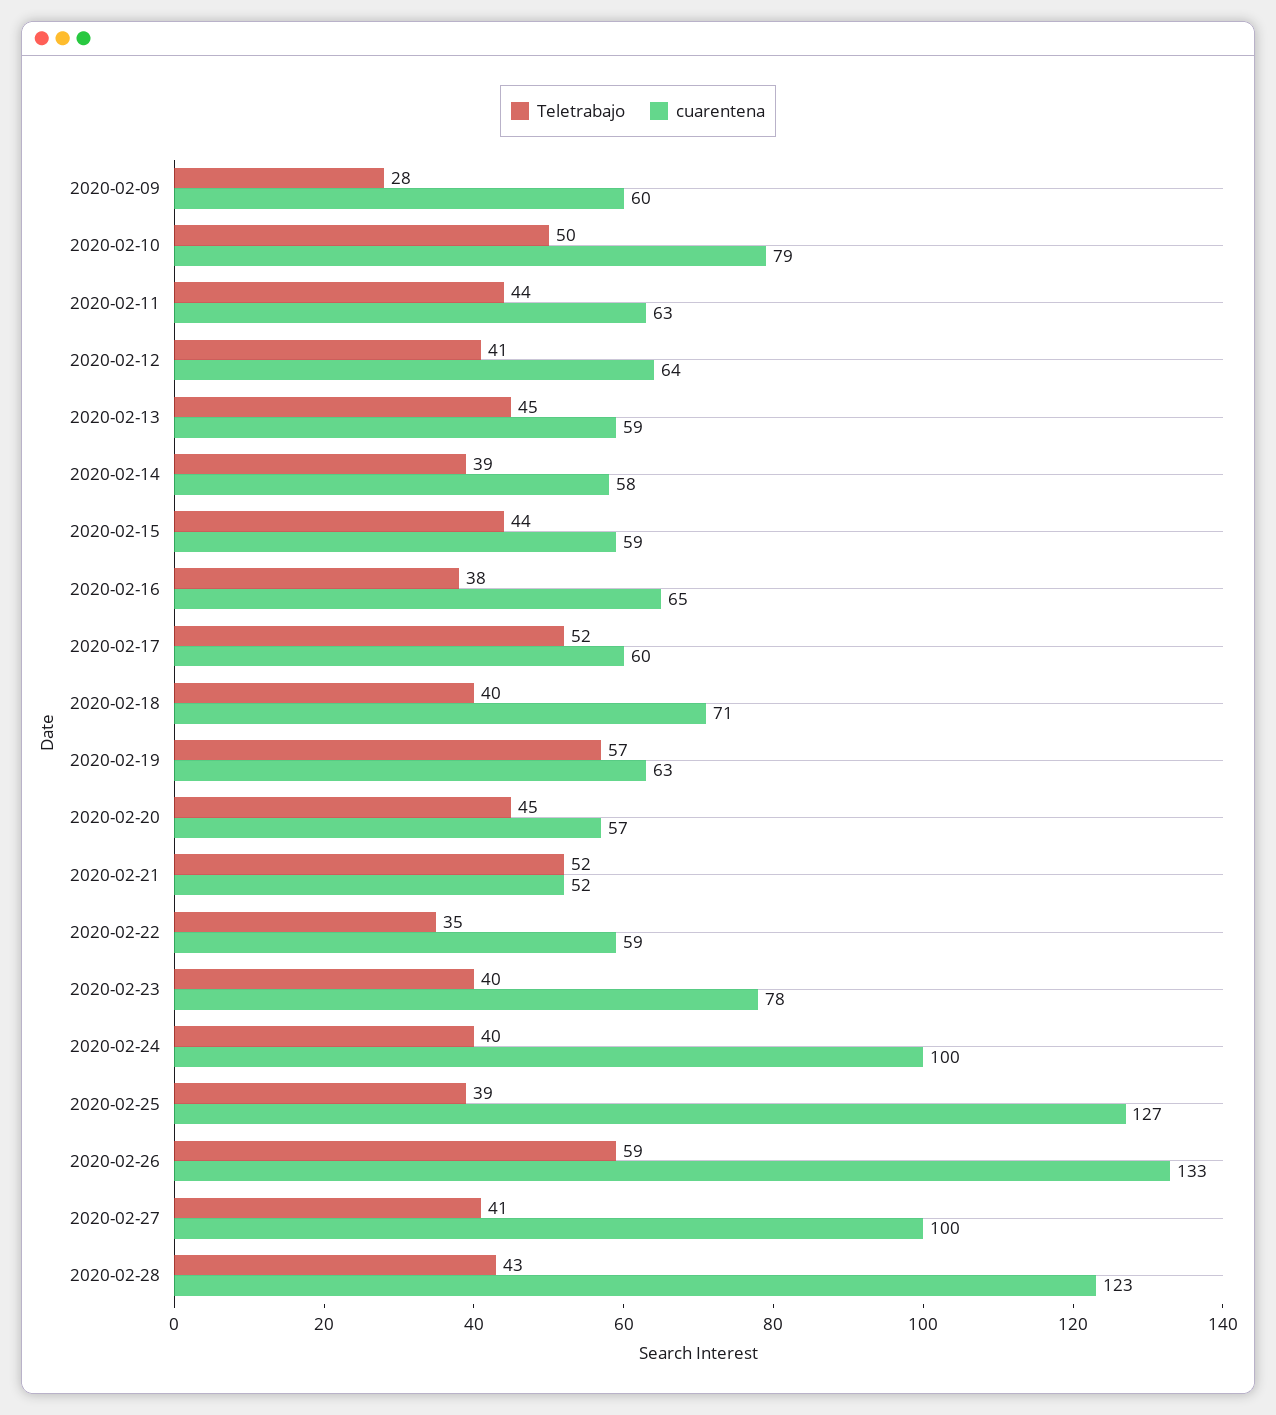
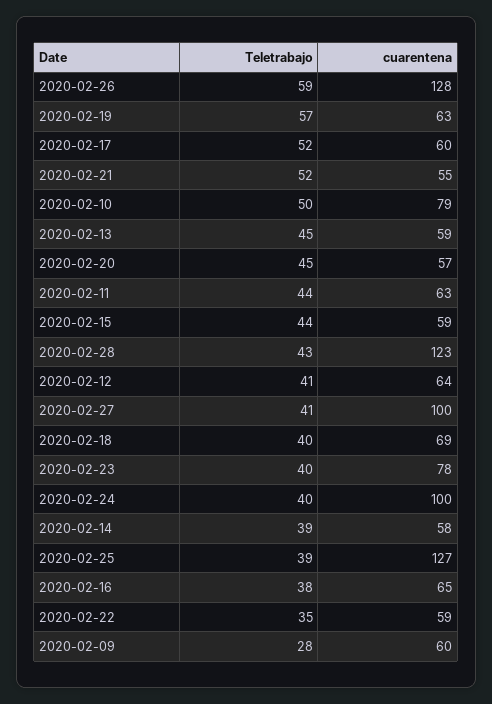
  {
    "Teletrabajo": {
      "2020-02-09": 28,
      "2020-02-10": 50,
      "2020-02-11": 44,
      "2020-02-12": 41,
      "2020-02-13": 45,
      "2020-02-14": 39,
      "2020-02-15": 44,
      "2020-02-16": 38,
      "2020-02-17": 52,
      "2020-02-18": 40,
      "2020-02-19": 57,
      "2020-02-20": 45,
      "2020-02-21": 52,
      "2020-02-22": 35,
      "2020-02-23": 40,
      "2020-02-24": 40,
      "2020-02-25": 39,
      "2020-02-26": 59,
      "2020-02-27": 41,
      "2020-02-28": 43
    },
    "cuarentena": {
      "2020-02-09": 60,
      "2020-02-10": 79,
      "2020-02-11": 63,
      "2020-02-12": 64,
      "2020-02-13": 59,
      "2020-02-14": 58,
      "2020-02-15": 59,
      "2020-02-16": 65,
      "2020-02-17": 60,
-     "2020-02-18": 71,
+     "2020-02-18": 69,
      "2020-02-19": 63,
      "2020-02-20": 57,
-     "2020-02-21": 52,
+     "2020-02-21": 55,
      "2020-02-22": 59,
      "2020-02-23": 78,
      "2020-02-24": 100,
      "2020-02-25": 127,
-     "2020-02-26": 133,
+     "2020-02-26": 128,
      "2020-02-27": 100,
      "2020-02-28": 123
    }
  }

